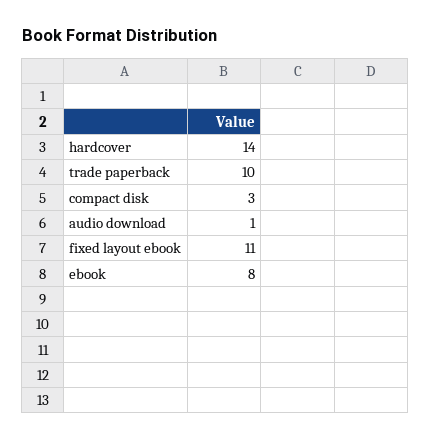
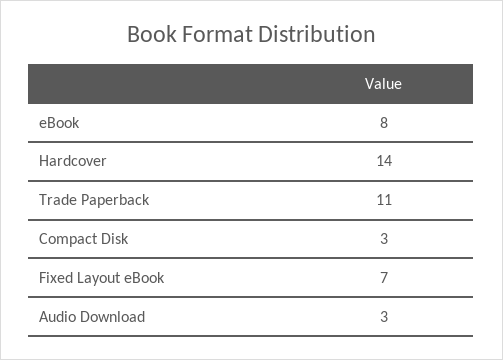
  {
    "hardcover": 14,
-   "trade paperback": 10,
+   "trade paperback": 11,
    "compact disk": 3,
-   "audio download": 1,
+   "audio download": 3,
-   "fixed layout ebook": 11,
+   "fixed layout ebook": 7,
    "ebook": 8
  }

